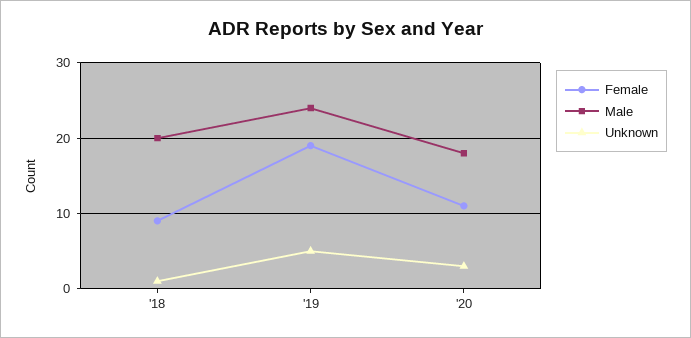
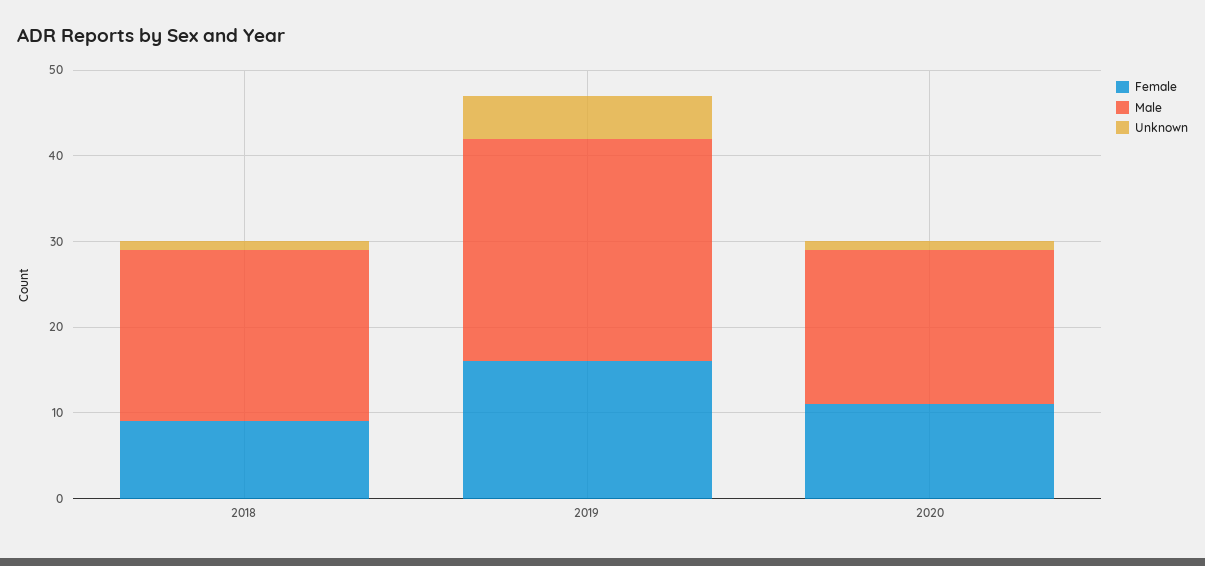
  {
    "Female": {
      "'18": 9,
-     "'19": 19,
+     "'19": 16,
      "'20": 11
    },
    "Male": {
      "'18": 20,
-     "'19": 24,
+     "'19": 26,
      "'20": 18
    },
    "Unknown": {
      "'18": 1,
      "'19": 5,
-     "'20": 3
+     "'20": 1
    }
  }

